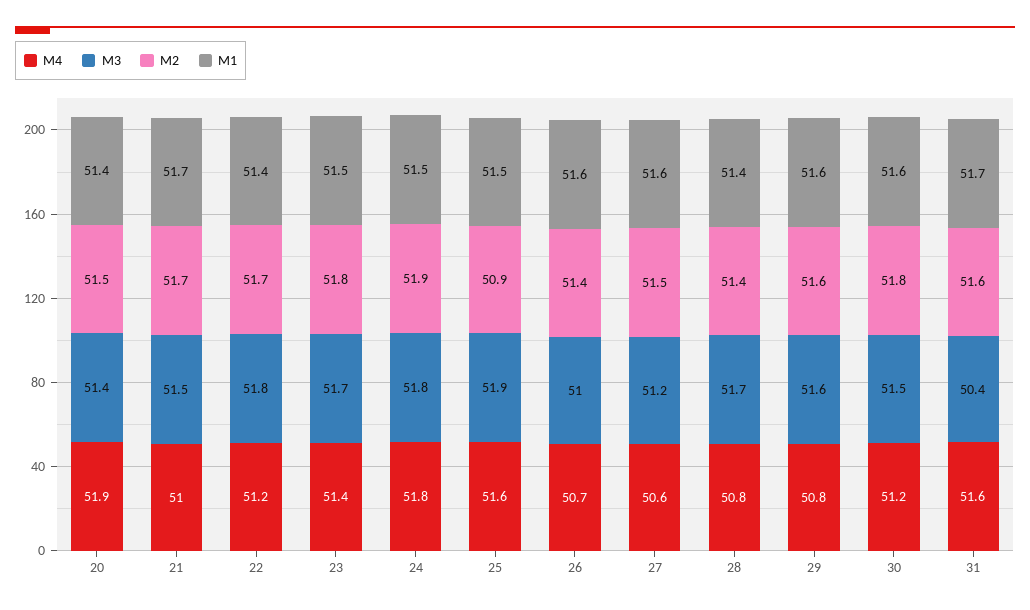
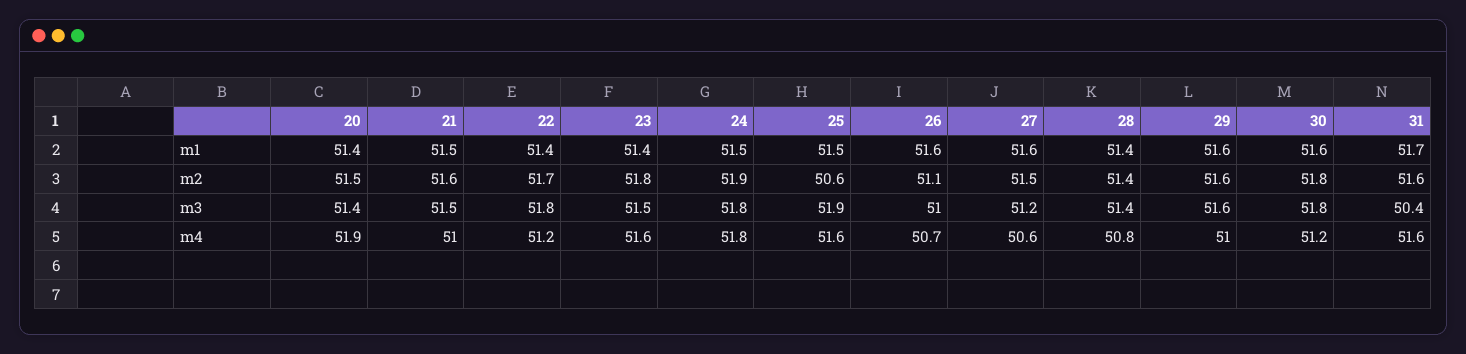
  {
    "M4": {
      "20": 51.9,
      "21": 51,
      "22": 51.2,
-     "23": 51.4,
+     "23": 51.6,
      "24": 51.8,
      "25": 51.6,
      "26": 50.7,
      "27": 50.6,
      "28": 50.8,
-     "29": 50.8,
+     "29": 51,
      "30": 51.2,
      "31": 51.6
    },
    "M3": {
      "20": 51.4,
      "21": 51.5,
      "22": 51.8,
-     "23": 51.7,
+     "23": 51.5,
      "24": 51.8,
      "25": 51.9,
      "26": 51,
      "27": 51.2,
-     "28": 51.7,
+     "28": 51.4,
      "29": 51.6,
-     "30": 51.5,
+     "30": 51.8,
      "31": 50.4
    },
    "M2": {
      "20": 51.5,
-     "21": 51.7,
+     "21": 51.6,
      "22": 51.7,
      "23": 51.8,
      "24": 51.9,
-     "25": 50.9,
+     "25": 50.6,
-     "26": 51.4,
+     "26": 51.1,
      "27": 51.5,
      "28": 51.4,
      "29": 51.6,
      "30": 51.8,
      "31": 51.6
    },
    "M1": {
      "20": 51.4,
-     "21": 51.7,
+     "21": 51.5,
      "22": 51.4,
-     "23": 51.5,
+     "23": 51.4,
      "24": 51.5,
      "25": 51.5,
      "26": 51.6,
      "27": 51.6,
      "28": 51.4,
      "29": 51.6,
      "30": 51.6,
      "31": 51.7
    }
  }

